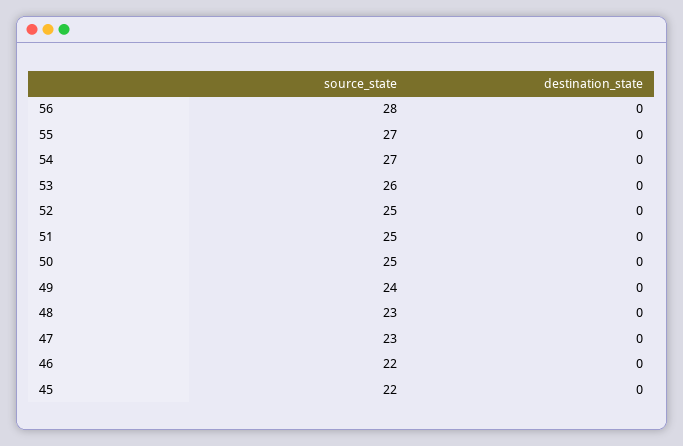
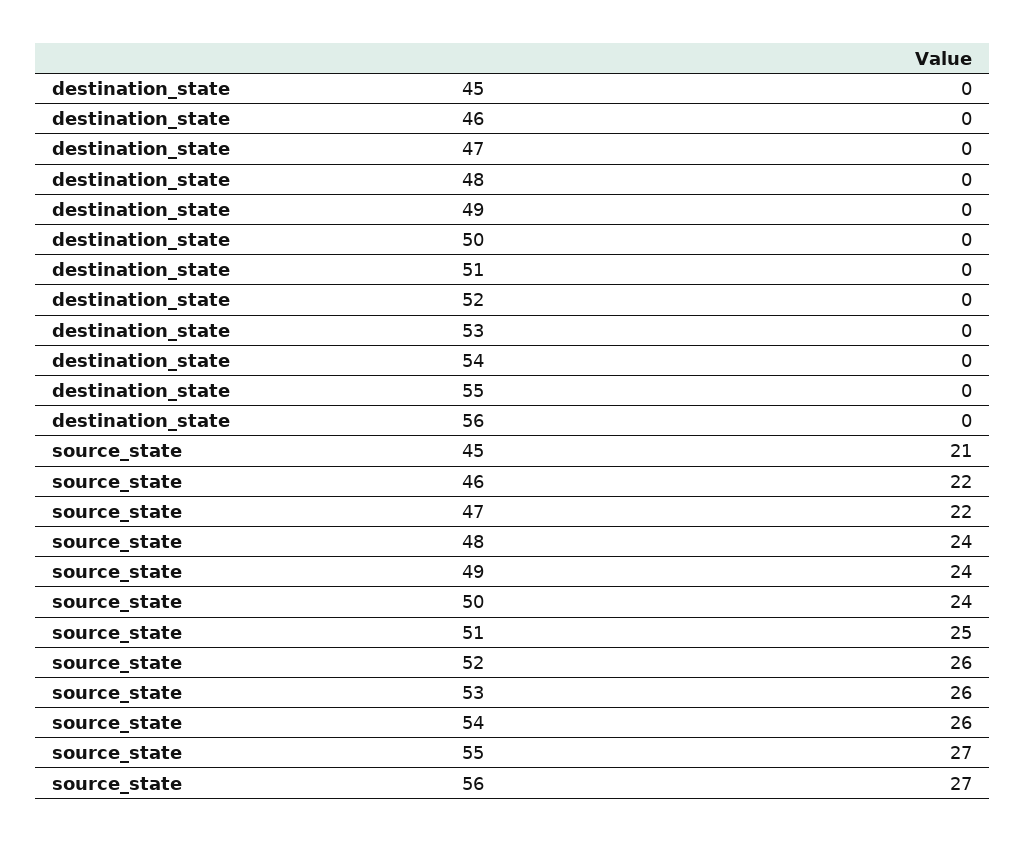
  {
    "source_state": {
-     "56": 28,
+     "56": 27,
      "55": 27,
-     "54": 27,
+     "54": 26,
      "53": 26,
-     "52": 25,
+     "52": 26,
      "51": 25,
-     "50": 25,
+     "50": 24,
      "49": 24,
-     "48": 23,
+     "48": 24,
-     "47": 23,
+     "47": 22,
      "46": 22,
-     "45": 22
+     "45": 21
    },
    "destination_state": {
      "56": 0,
      "55": 0,
      "54": 0,
      "53": 0,
      "52": 0,
      "51": 0,
      "50": 0,
      "49": 0,
      "48": 0,
      "47": 0,
      "46": 0,
      "45": 0
    }
  }

